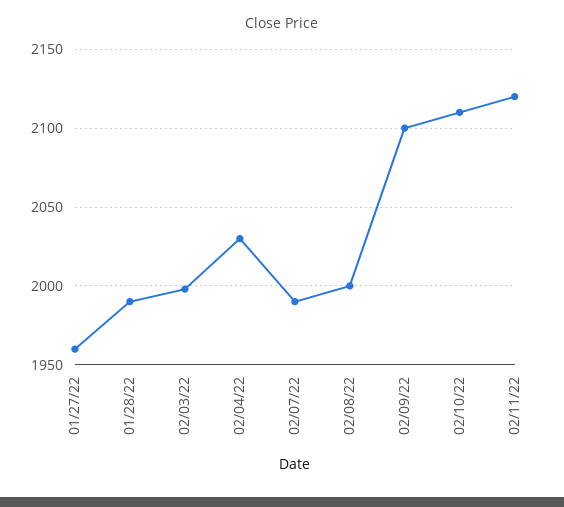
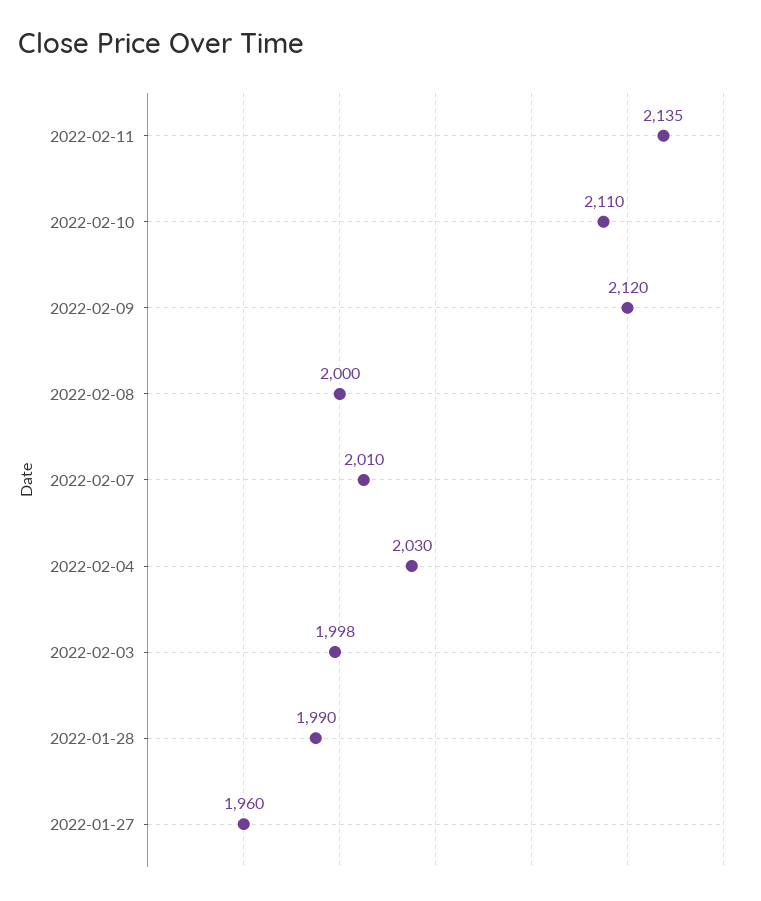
  {
    "01/27/22": 1960,
    "01/28/22": 1990,
    "02/03/22": 1998,
    "02/04/22": 2030,
-   "02/07/22": 1990,
+   "02/07/22": 2010,
    "02/08/22": 2000,
-   "02/09/22": 2100,
+   "02/09/22": 2120,
    "02/10/22": 2110,
-   "02/11/22": 2120
+   "02/11/22": 2135
  }

